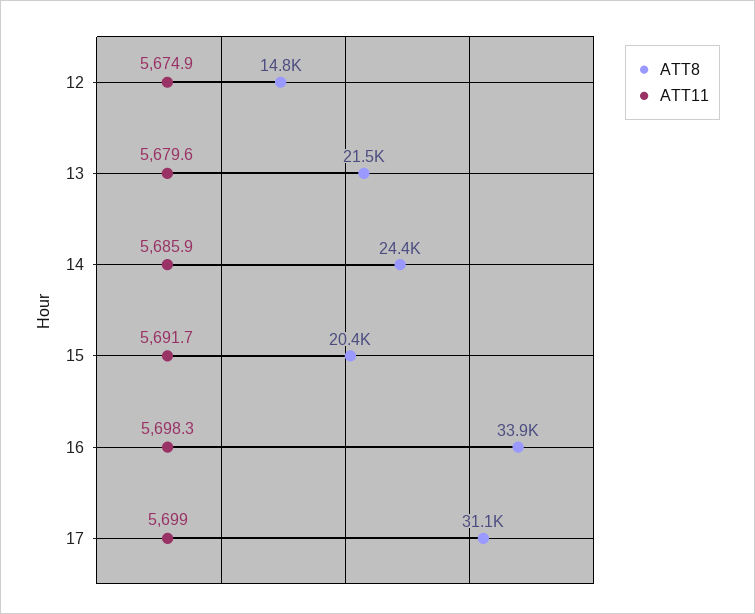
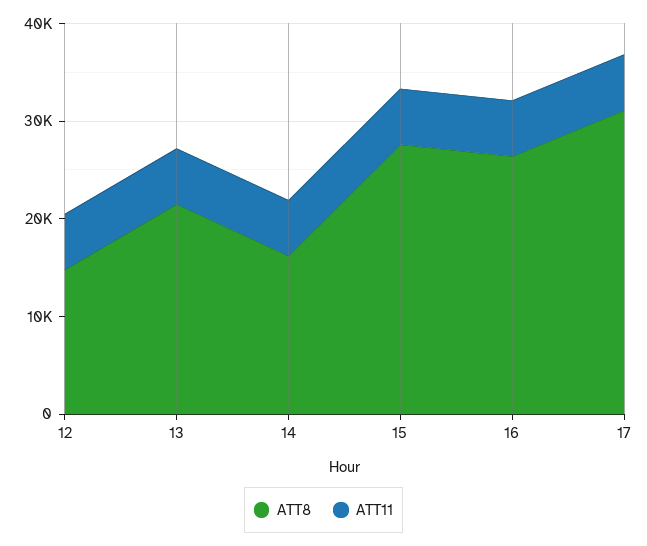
  {
    "ATT8": {
      "12": 14800,
      "13": 21500,
-     "14": 24400,
+     "14": 16000,
-     "15": 20400,
+     "15": 28000,
-     "16": 33900,
+     "16": 26000,
      "17": 31100
    },
    "ATT11": {
      "12": 5674.9,
      "13": 5679.6,
      "14": 5685.9,
      "15": 5691.7,
      "16": 5698.3,
      "17": 5699
    }
  }

